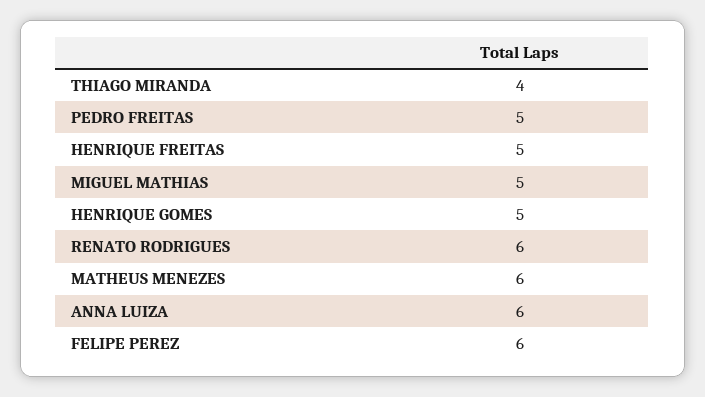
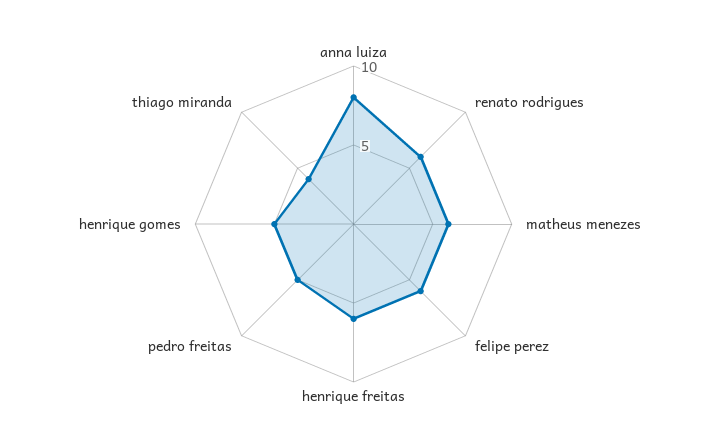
  {
    "THIAGO MIRANDA": 4,
    "PEDRO FREITAS": 5,
-   "HENRIQUE FREITAS": 5,
+   "HENRIQUE FREITAS": 6,
-   "MIGUEL MATHIAS": 5,
    "HENRIQUE GOMES": 5,
    "RENATO RODRIGUES": 6,
    "MATHEUS MENEZES": 6,
-   "ANNA LUIZA": 6,
+   "ANNA LUIZA": 8,
    "FELIPE PEREZ": 6
  }

